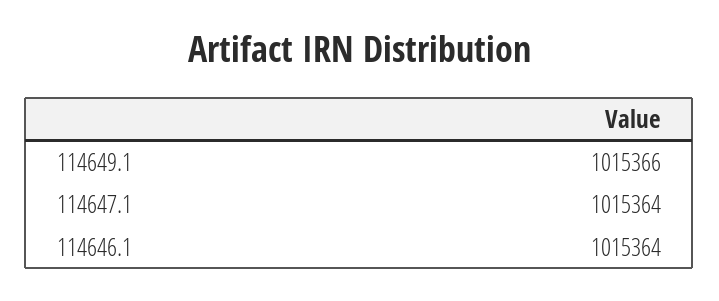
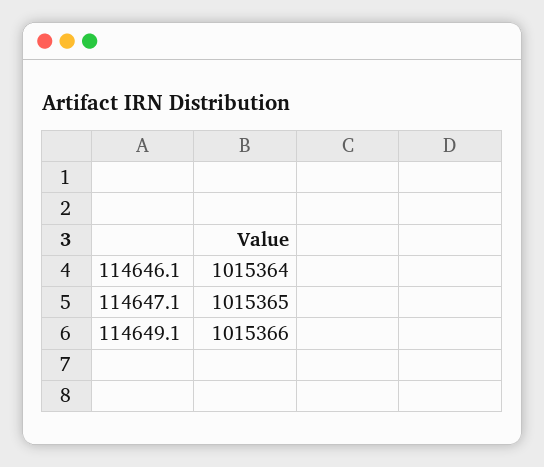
  {
    "114649.1": 1015366,
-   "114647.1": 1015364,
+   "114647.1": 1015365,
    "114646.1": 1015364
  }

